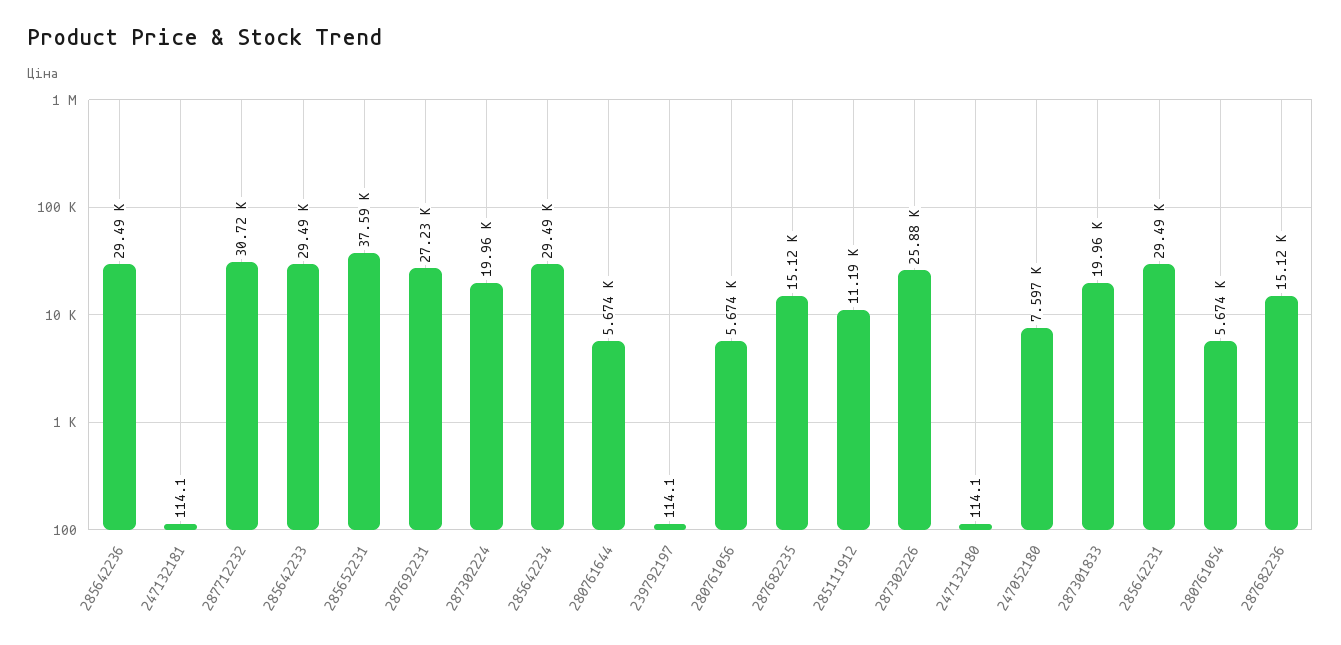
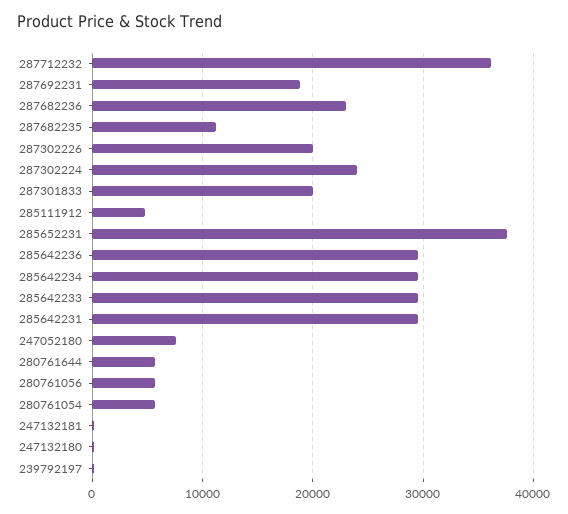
  {
    "285642236": 29490,
    "247132181": 114.1,
-   "287712232": 30720,
+   "287712232": 36000,
    "285642233": 29490,
    "285652231": 37590,
-   "287692231": 27230,
+   "287692231": 19000,
-   "287302224": 19960,
+   "287302224": 24000,
    "285642234": 29490,
    "280761644": 5674,
    "239792197": 114.1,
    "280761056": 5674,
-   "287682235": 15120,
+   "287682235": 11000,
-   "285111912": 11190,
+   "285111912": 5000,
-   "287302226": 25880,
+   "287302226": 20000,
    "247132180": 114.1,
    "247052180": 7597,
    "287301833": 19960,
    "285642231": 29490,
    "280761054": 5674,
-   "287682236": 15120
+   "287682236": 23000
  }

